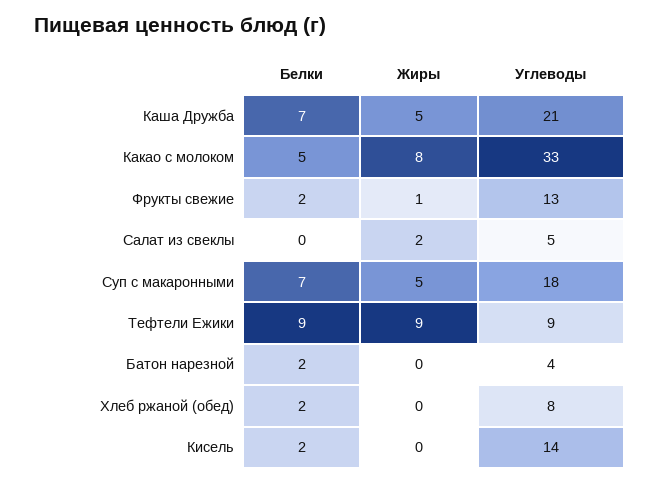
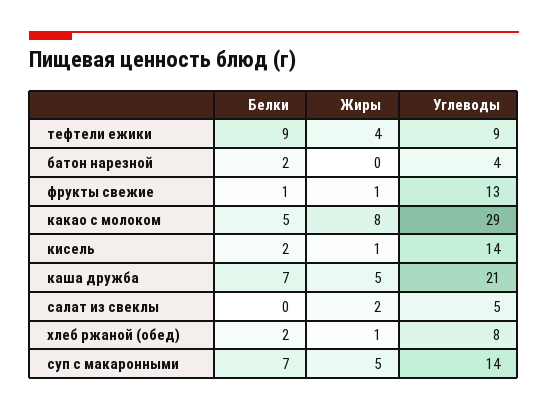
  {
    "Белки": {
      "Каша Дружба": 7,
      "Какао с молоком": 5,
-     "Фрукты свежие": 2,
+     "Фрукты свежие": 1,
      "Салат из свеклы": 0,
      "Суп с макаронными": 7,
      "Тефтели Ежики": 9,
      "Батон нарезной": 2,
      "Хлеб ржаной (обед)": 2,
      "Кисель": 2
    },
    "Жиры": {
      "Каша Дружба": 5,
      "Какао с молоком": 8,
      "Фрукты свежие": 1,
      "Салат из свеклы": 2,
      "Суп с макаронными": 5,
-     "Тефтели Ежики": 9,
+     "Тефтели Ежики": 4,
      "Батон нарезной": 0,
-     "Хлеб ржаной (обед)": 0,
+     "Хлеб ржаной (обед)": 1,
-     "Кисель": 0
+     "Кисель": 1
    },
    "Углеводы": {
      "Каша Дружба": 21,
-     "Какао с молоком": 33,
+     "Какао с молоком": 29,
      "Фрукты свежие": 13,
      "Салат из свеклы": 5,
-     "Суп с макаронными": 18,
+     "Суп с макаронными": 14,
      "Тефтели Ежики": 9,
      "Батон нарезной": 4,
      "Хлеб ржаной (обед)": 8,
      "Кисель": 14
    }
  }

